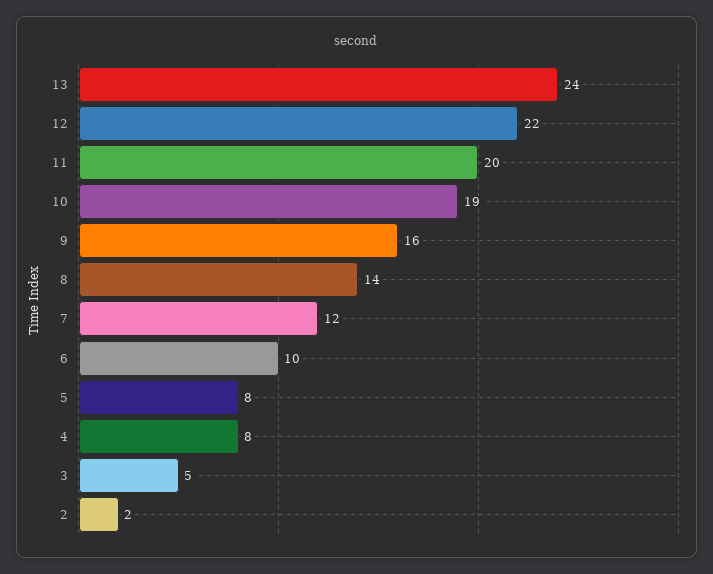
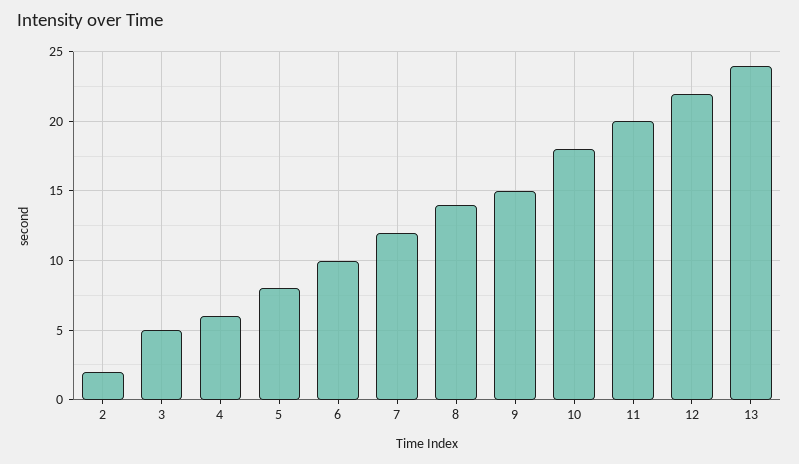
  {
    "13": 24,
    "12": 22,
    "11": 20,
-   "10": 19,
+   "10": 18,
-   "9": 16,
+   "9": 15,
    "8": 14,
    "7": 12,
    "6": 10,
    "5": 8,
-   "4": 8,
+   "4": 6,
    "3": 5,
    "2": 2
  }

